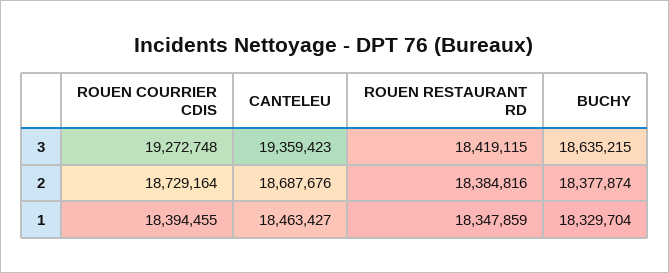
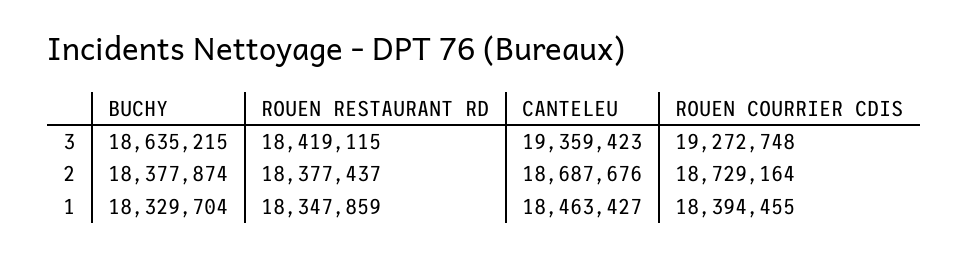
  {
    "ROUEN COURRIER CDIS": {
      "3": 19272748,
      "2": 18729164,
      "1": 18394455
    },
    "CANTELEU": {
      "3": 19359423,
      "2": 18687676,
      "1": 18463427
    },
    "ROUEN RESTAURANT RD": {
      "3": 18419115,
-     "2": 18384816,
+     "2": 18377437,
      "1": 18347859
    },
    "BUCHY": {
      "3": 18635215,
      "2": 18377874,
      "1": 18329704
    }
  }

